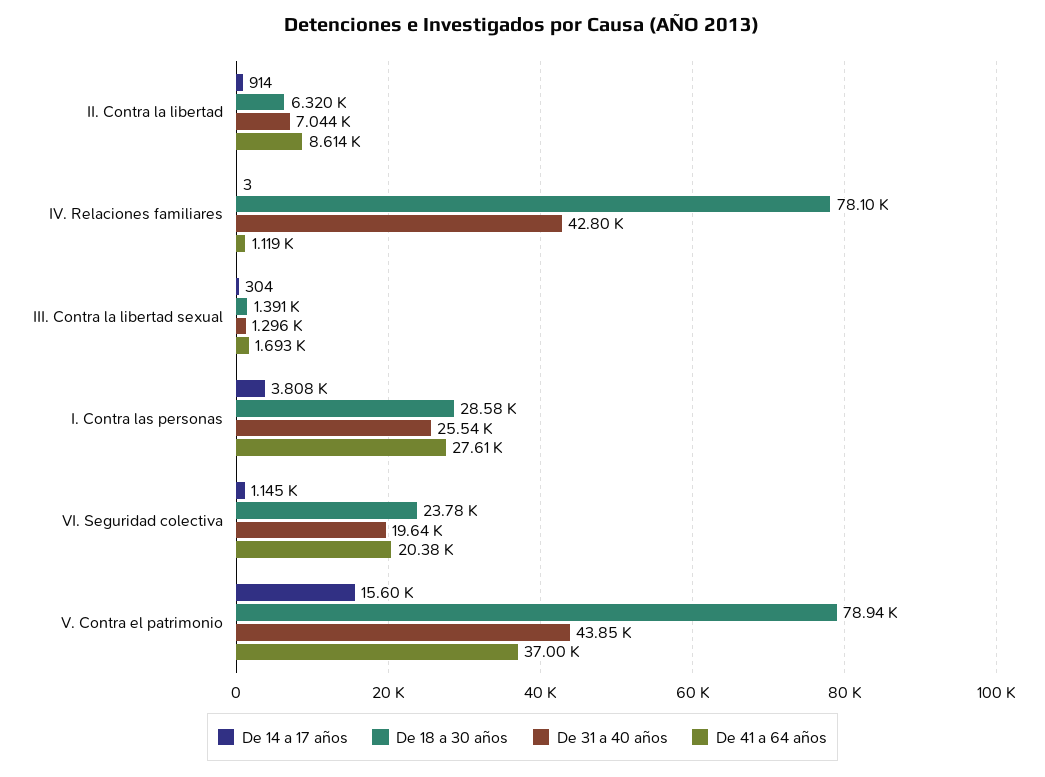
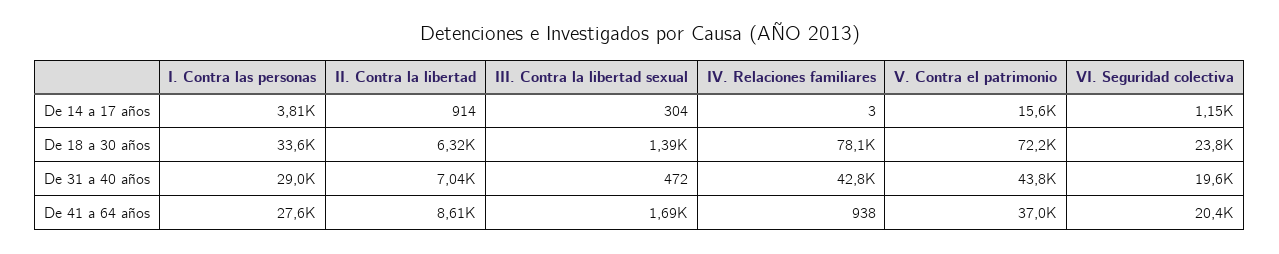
  {
    "De 14 a 17 años": {
      "II. Contra la libertad": 914,
      "IV. Relaciones familiares": 3,
      "III. Contra la libertad sexual": 304,
      "I. Contra las personas": 3808,
      "VI. Seguridad colectiva": 1145,
      "V. Contra el patrimonio": 15600
    },
    "De 18 a 30 años": {
      "II. Contra la libertad": 6320,
      "IV. Relaciones familiares": 78100,
      "III. Contra la libertad sexual": 1391,
-     "I. Contra las personas": 28580,
+     "I. Contra las personas": 33600,
      "VI. Seguridad colectiva": 23780,
-     "V. Contra el patrimonio": 78940
+     "V. Contra el patrimonio": 72200
    },
    "De 31 a 40 años": {
      "II. Contra la libertad": 7044,
      "IV. Relaciones familiares": 42800,
-     "III. Contra la libertad sexual": 1296,
+     "III. Contra la libertad sexual": 472,
-     "I. Contra las personas": 25540,
+     "I. Contra las personas": 29000,
      "VI. Seguridad colectiva": 19640,
      "V. Contra el patrimonio": 43850
    },
    "De 41 a 64 años": {
      "II. Contra la libertad": 8614,
-     "IV. Relaciones familiares": 1119,
+     "IV. Relaciones familiares": 938,
      "III. Contra la libertad sexual": 1693,
      "I. Contra las personas": 27610,
      "VI. Seguridad colectiva": 20380,
      "V. Contra el patrimonio": 37000
    }
  }

